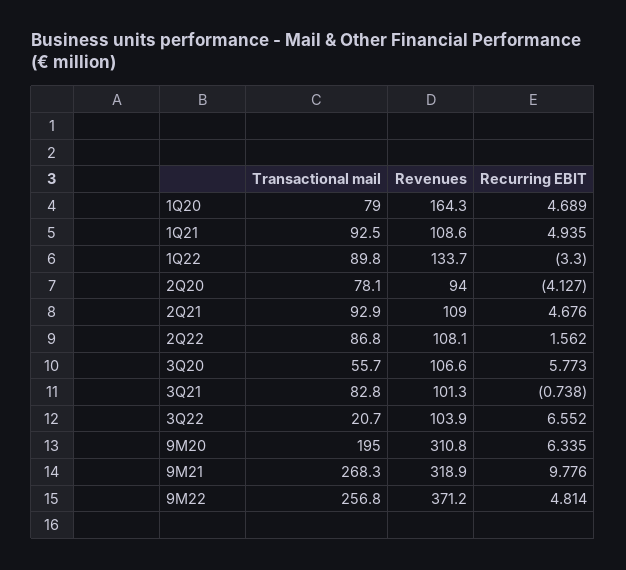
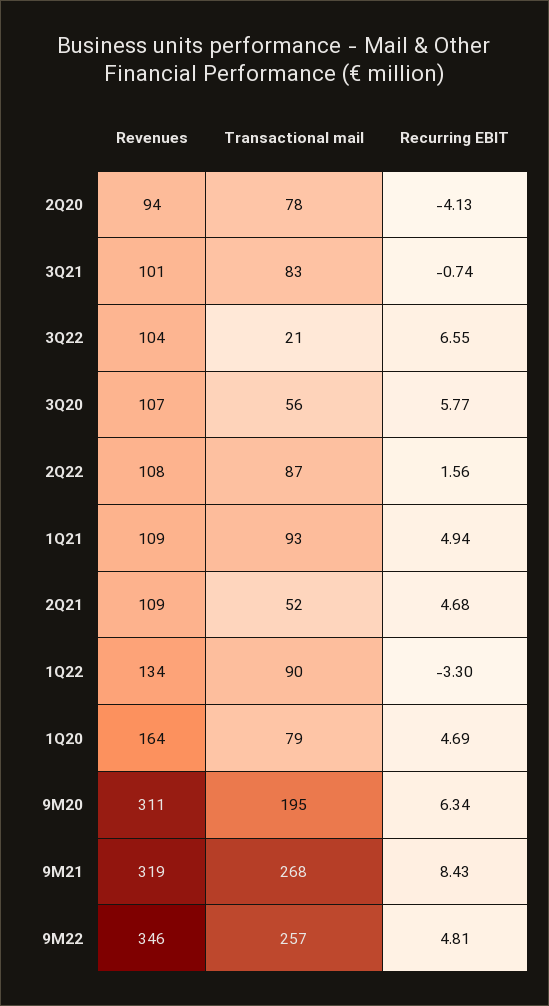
  {
    "Transactional mail": {
      "1Q20": 79,
      "1Q21": 92.5,
      "1Q22": 89.8,
      "2Q20": 78.1,
-     "2Q21": 92.9,
+     "2Q21": 52,
      "2Q22": 86.8,
      "3Q20": 55.7,
      "3Q21": 82.8,
      "3Q22": 20.7,
      "9M20": 195,
      "9M21": 268.3,
      "9M22": 256.8
    },
    "Revenues": {
      "1Q20": 164.3,
      "1Q21": 108.6,
      "1Q22": 133.7,
      "2Q20": 94,
      "2Q21": 109,
      "2Q22": 108.1,
      "3Q20": 106.6,
      "3Q21": 101.3,
      "3Q22": 103.9,
      "9M20": 310.8,
      "9M21": 318.9,
-     "9M22": 371.2
+     "9M22": 346
    },
    "Recurring EBIT": {
      "1Q20": 4.689,
      "1Q21": 4.935,
      "1Q22": -3.3,
      "2Q20": -4.127,
      "2Q21": 4.676,
      "2Q22": 1.562,
      "3Q20": 5.773,
      "3Q21": -0.738,
      "3Q22": 6.552,
      "9M20": 6.335,
-     "9M21": 9.776,
+     "9M21": 8.43,
      "9M22": 4.814
    }
  }

